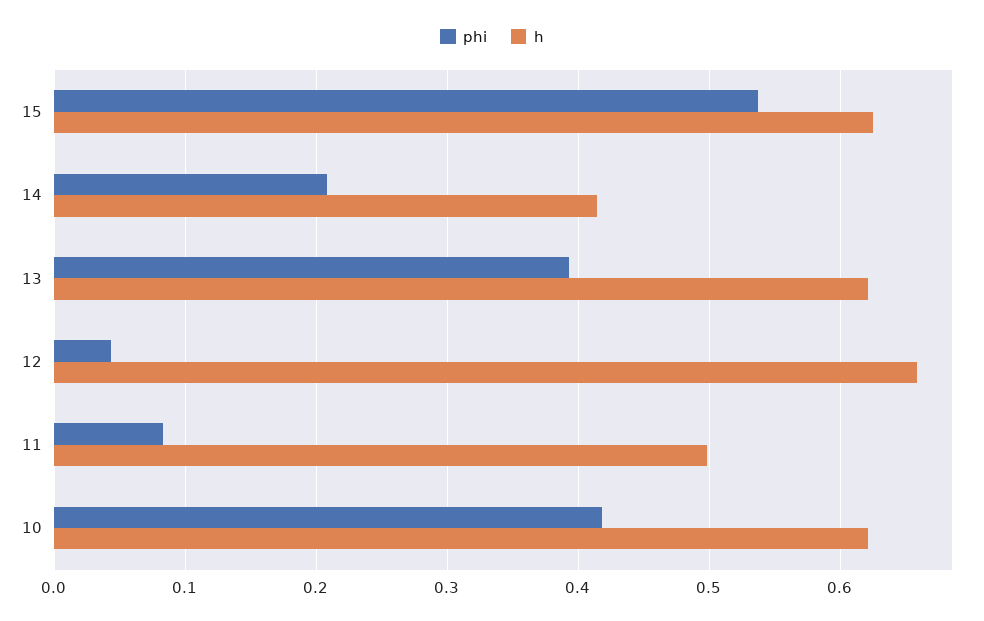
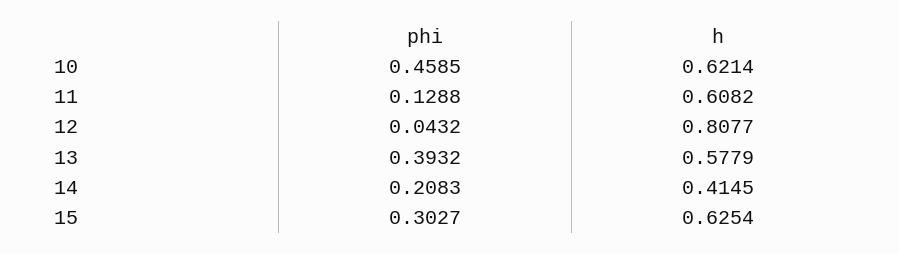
  {
    "phi": {
-     "15": 0.54,
+     "15": 0.3027,
      "14": 0.2083,
      "13": 0.3932,
      "12": 0.0432,
-     "11": 0.08,
+     "11": 0.1288,
-     "10": 0.42
+     "10": 0.4585
    },
    "h": {
      "15": 0.6254,
      "14": 0.4145,
-     "13": 0.62,
+     "13": 0.5779,
-     "12": 0.66,
+     "12": 0.8077,
-     "11": 0.5,
+     "11": 0.6082,
      "10": 0.6214
    }
  }

